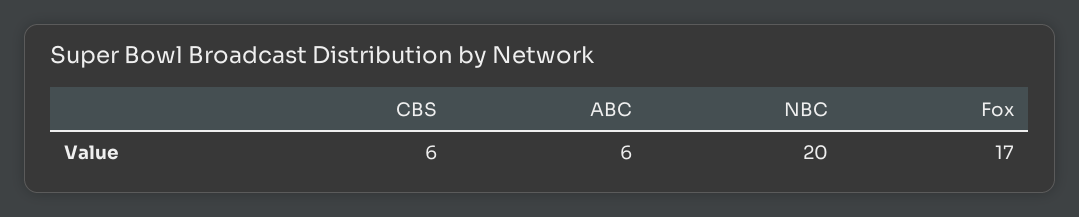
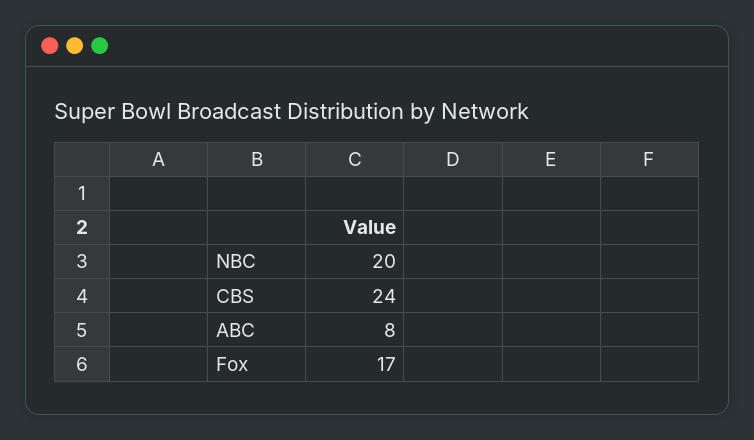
  {
-   "CBS": 6,
+   "CBS": 24,
-   "ABC": 6,
+   "ABC": 8,
    "NBC": 20,
    "Fox": 17
  }

